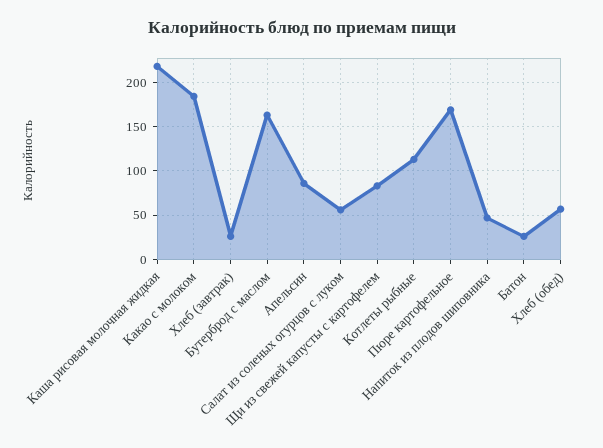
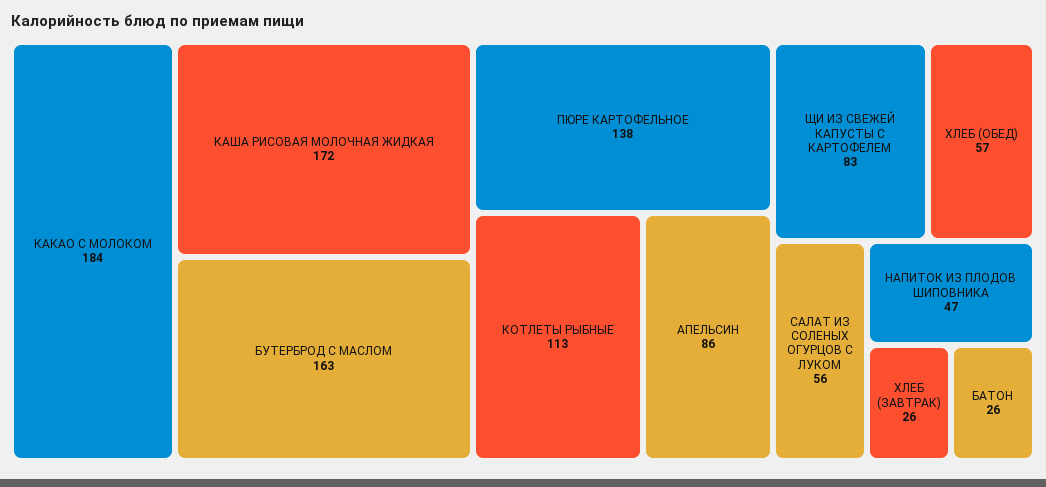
  {
-   "Каша рисовая молочная жидкая": 220,
+   "Каша рисовая молочная жидкая": 172,
    "Какао с молоком": 184,
    "Хлеб (завтрак)": 26,
    "Бутерброд с маслом": 163,
    "Апельсин": 86,
    "Салат из соленых огурцов с луком": 56,
    "Щи из свежей капусты с картофелем": 83,
    "Котлеты рыбные": 113,
-   "Пюре картофельное": 170,
+   "Пюре картофельное": 138,
    "Напиток из плодов шиповника": 47,
    "Батон": 26,
    "Хлеб (обед)": 57
  }

